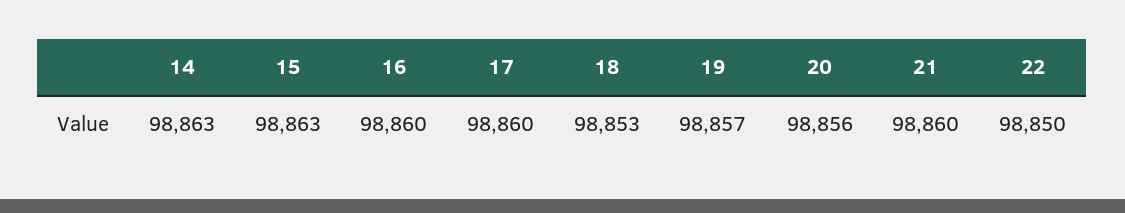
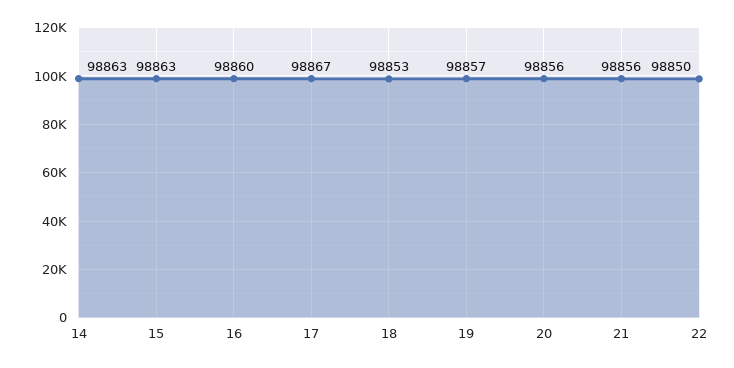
  {
    "14": 98863,
    "15": 98863,
    "16": 98860,
-   "17": 98860,
+   "17": 98867,
    "18": 98853,
    "19": 98857,
    "20": 98856,
-   "21": 98860,
+   "21": 98856,
    "22": 98850
  }

